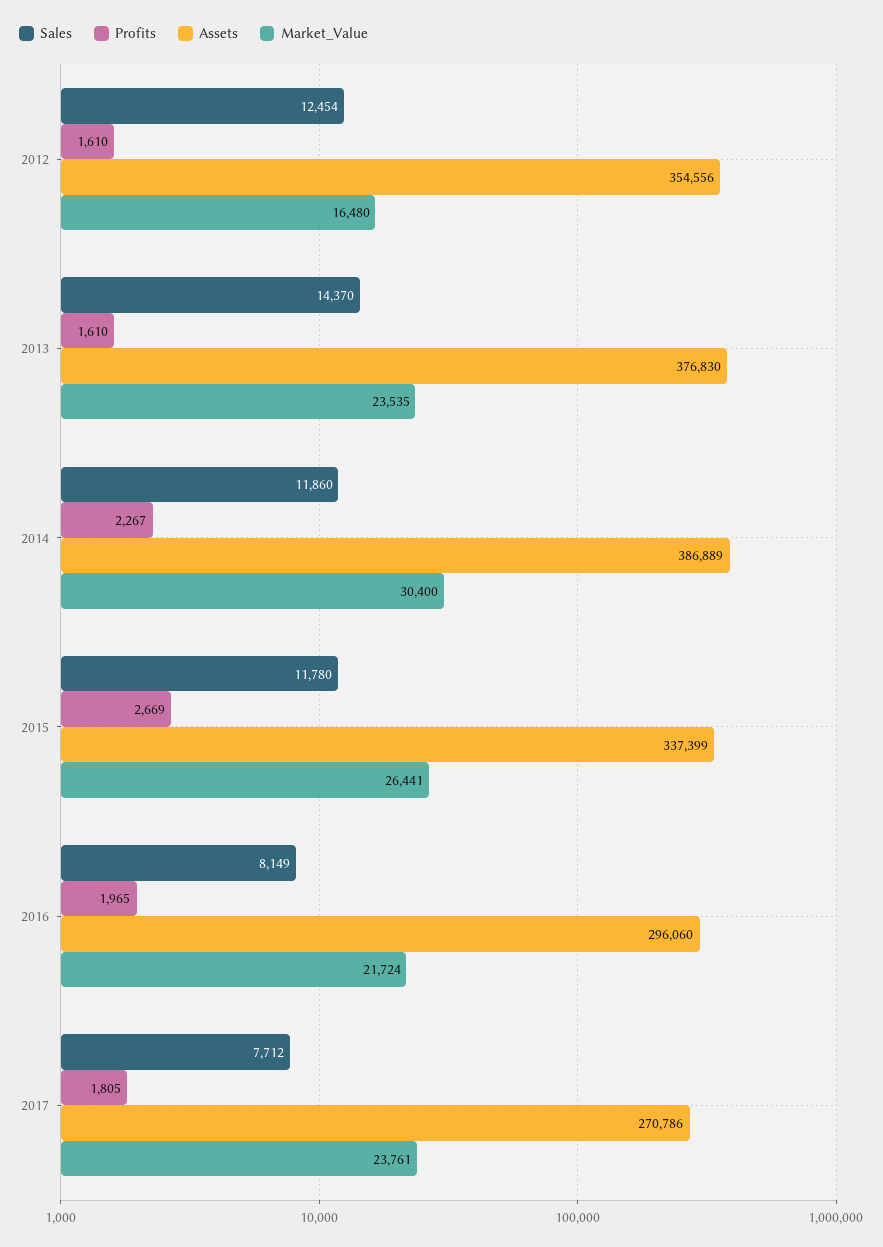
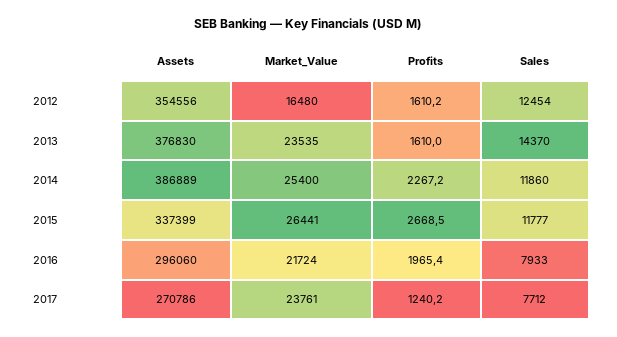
  {
    "Sales": {
      "2012": 12454,
      "2013": 14370,
      "2014": 11860,
-     "2015": 11780,
+     "2015": 11777,
-     "2016": 8149,
+     "2016": 7933,
      "2017": 7712
    },
    "Profits": {
      "2012": 1610.2,
      "2013": 1610,
      "2014": 2267.2,
      "2015": 2668.5,
      "2016": 1965.4,
-     "2017": 1805
+     "2017": 1240.2
    },
    "Assets": {
      "2012": 354556,
      "2013": 376830,
      "2014": 386889,
      "2015": 337399,
      "2016": 296060,
      "2017": 270786
    },
    "Market_Value": {
      "2012": 16480,
      "2013": 23535,
-     "2014": 30400,
+     "2014": 25400,
      "2015": 26441,
      "2016": 21724,
      "2017": 23761
    }
  }

